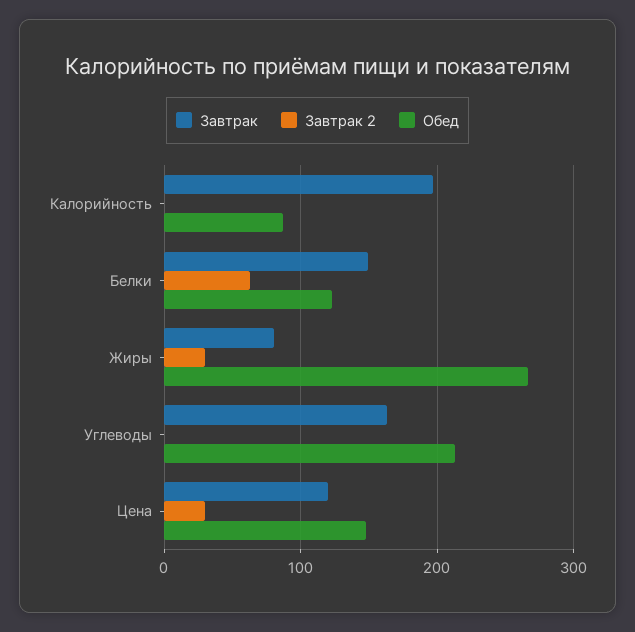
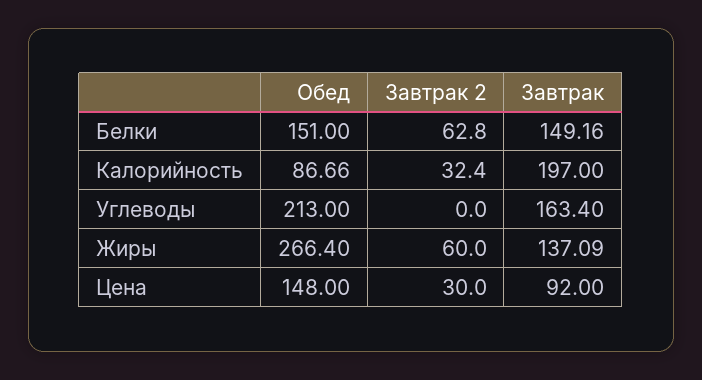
  {
    "Завтрак": {
      "Калорийность": 197,
      "Белки": 149.16,
-     "Жиры": 80,
+     "Жиры": 137.09,
      "Углеводы": 163.4,
-     "Цена": 120
+     "Цена": 92
    },
    "Завтрак 2": {
-     "Калорийность": 0,
+     "Калорийность": 32.4,
      "Белки": 62.8,
-     "Жиры": 30,
+     "Жиры": 60,
      "Углеводы": 0,
      "Цена": 30
    },
    "Обед": {
      "Калорийность": 86.66,
-     "Белки": 120,
+     "Белки": 151,
      "Жиры": 266.4,
      "Углеводы": 213,
      "Цена": 148
    }
  }

